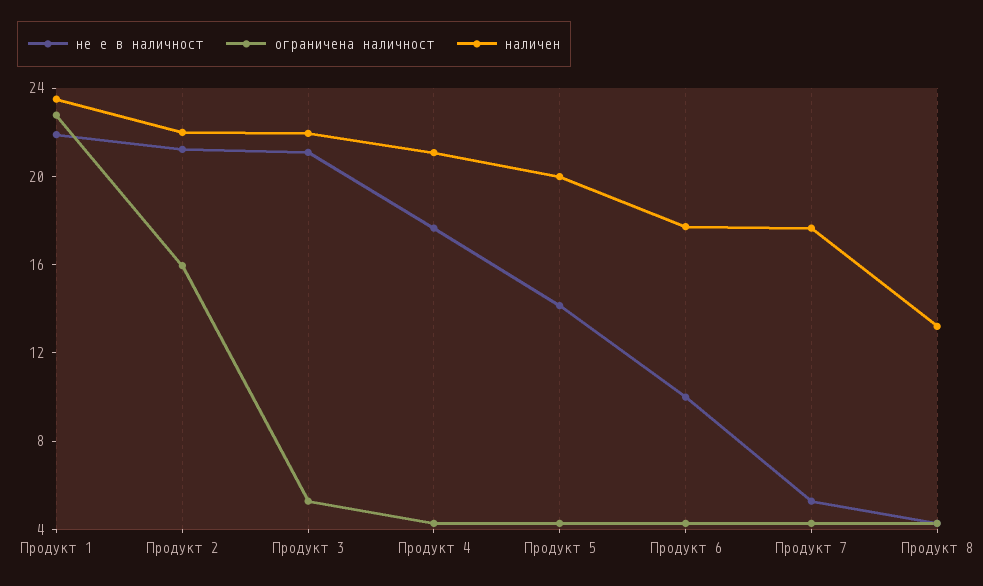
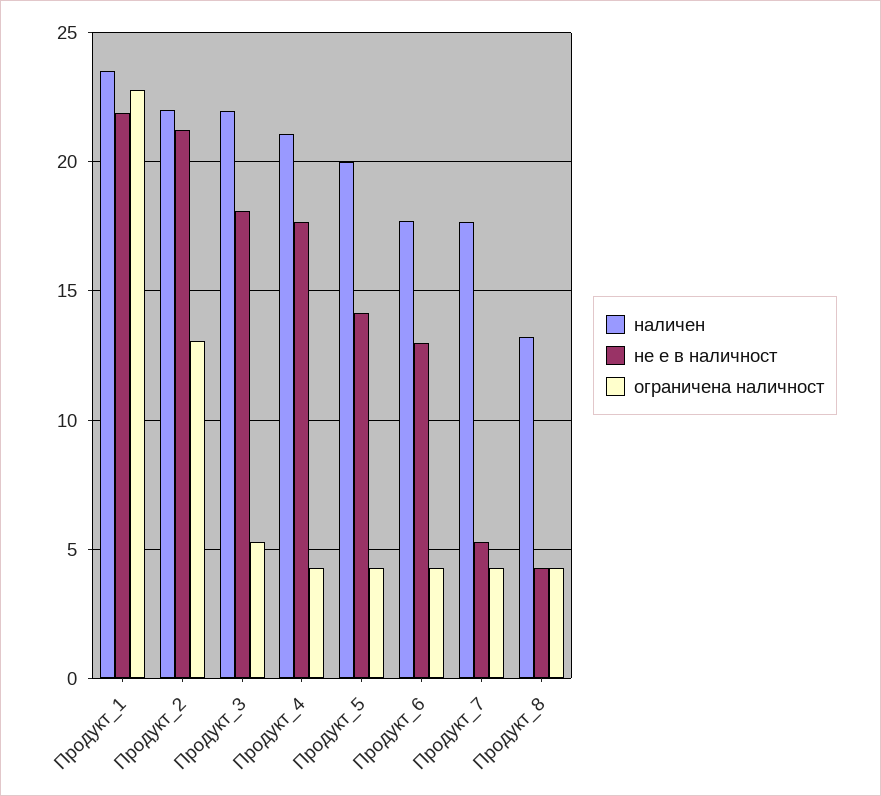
  {
    "не е в наличност": {
      "Продукт 1": 22,
      "Продукт 2": 21,
-     "Продукт 3": 21,
+     "Продукт 3": 18,
      "Продукт 4": 17.5,
      "Продукт 5": 14,
-     "Продукт 6": 10,
+     "Продукт 6": 13,
      "Продукт 7": 5.5,
      "Продукт 8": 4.5
    },
    "ограничена наличност": {
      "Продукт 1": 23,
-     "Продукт 2": 16,
+     "Продукт 2": 13,
      "Продукт 3": 5.5,
      "Продукт 4": 4.5,
      "Продукт 5": 4.5,
      "Продукт 6": 4.5,
      "Продукт 7": 4.5,
      "Продукт 8": 4.5
    },
    "наличен": {
      "Продукт 1": 23.5,
      "Продукт 2": 22,
      "Продукт 3": 22,
      "Продукт 4": 21,
      "Продукт 5": 20,
      "Продукт 6": 17.5,
      "Продукт 7": 17.5,
      "Продукт 8": 13
    }
  }

